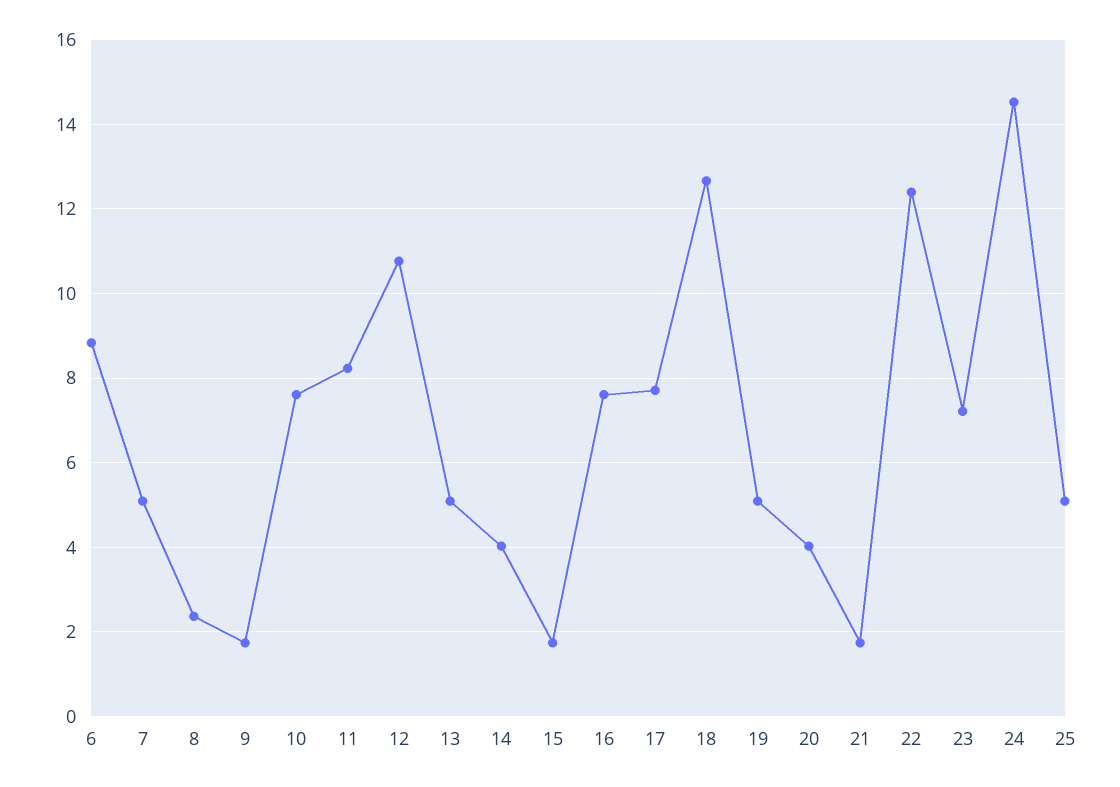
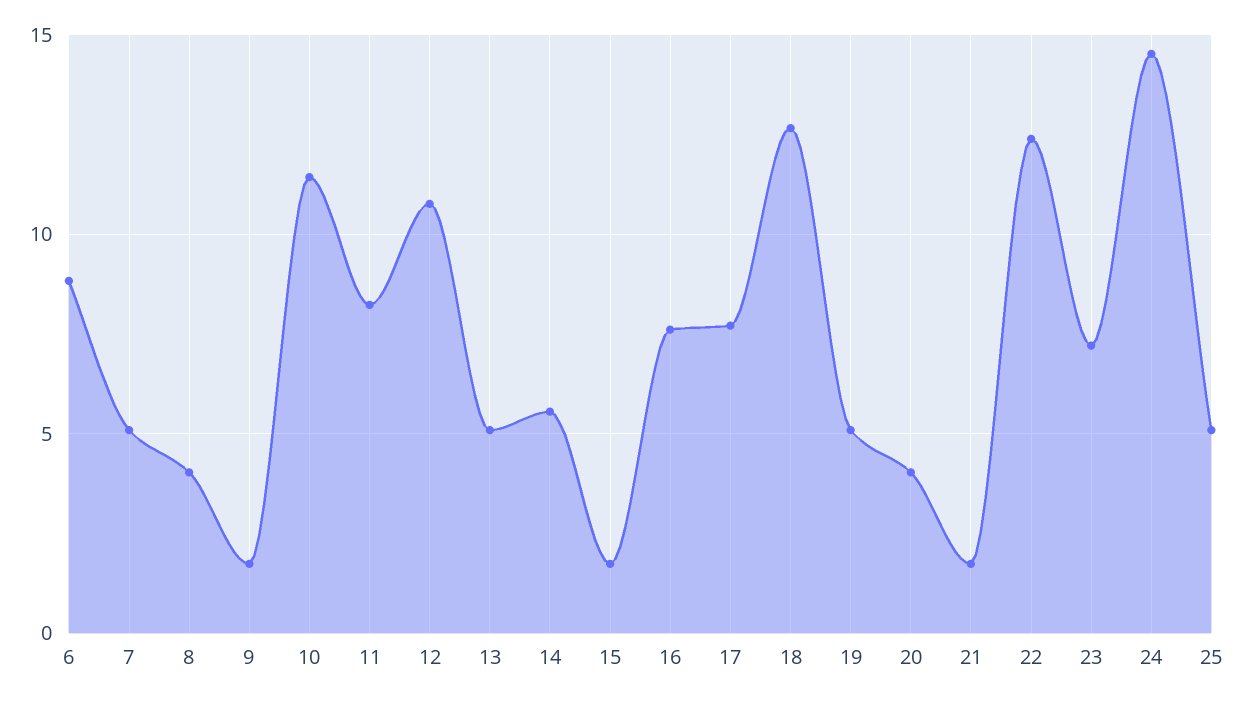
  {
    "6": 8.8,
    "7": 5,
-   "8": 2.4,
+   "8": 4,
    "9": 1.8,
-   "10": 7.6,
+   "10": 11.5,
    "11": 8.2,
    "12": 10.8,
    "13": 5,
-   "14": 4,
+   "14": 5.5,
    "15": 1.8,
    "16": 7.6,
    "17": 7.8,
    "18": 12.6,
    "19": 5,
    "20": 4,
    "21": 1.8,
    "22": 12.4,
    "23": 7.2,
    "24": 14.6,
    "25": 5
  }

